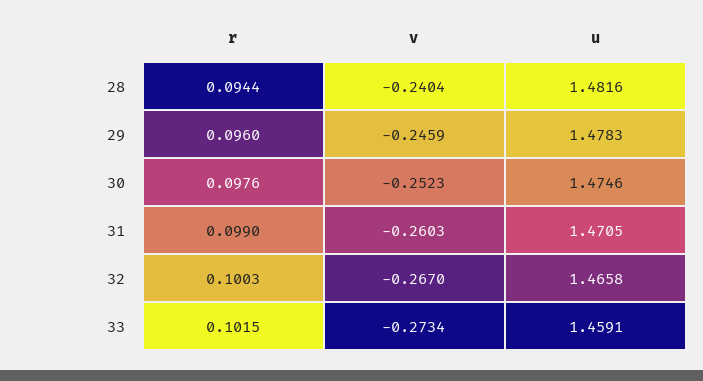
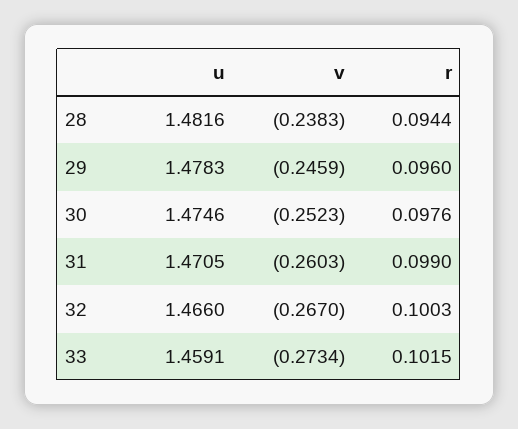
  {
    "r": {
      "28": 0.0944,
      "29": 0.096,
      "30": 0.0976,
      "31": 0.099,
      "32": 0.1003,
      "33": 0.1015
    },
    "v": {
-     "28": -0.2404,
+     "28": -0.2383,
      "29": -0.2459,
      "30": -0.2523,
      "31": -0.2603,
      "32": -0.267,
      "33": -0.2734
    },
    "u": {
      "28": 1.4816,
      "29": 1.4783,
      "30": 1.4746,
      "31": 1.4705,
-     "32": 1.4658,
+     "32": 1.466,
      "33": 1.4591
    }
  }

